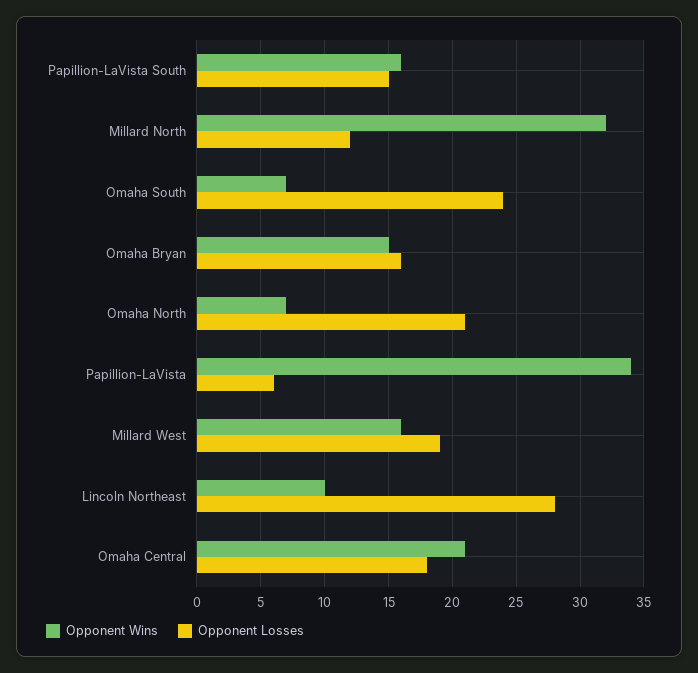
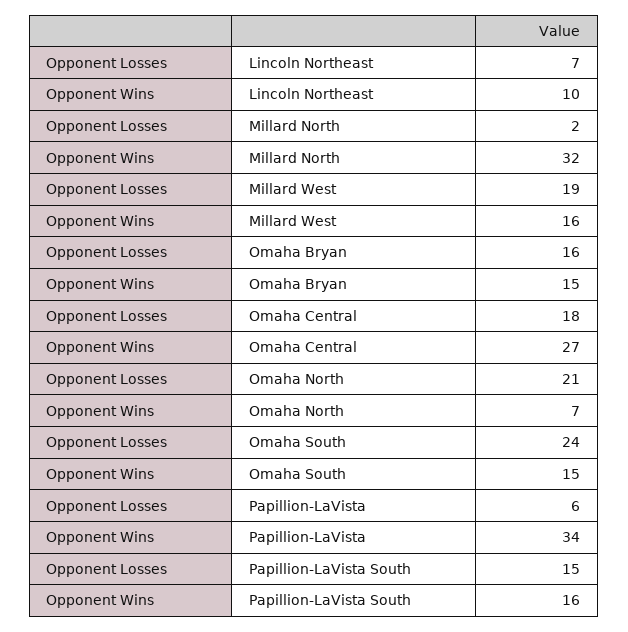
  {
    "Opponent Wins": {
      "Papillion-LaVista South": 16,
      "Millard North": 32,
-     "Omaha South": 7,
+     "Omaha South": 15,
      "Omaha Bryan": 15,
      "Omaha North": 7,
      "Papillion-LaVista": 34,
      "Millard West": 16,
      "Lincoln Northeast": 10,
-     "Omaha Central": 21
+     "Omaha Central": 27
    },
    "Opponent Losses": {
      "Papillion-LaVista South": 15,
-     "Millard North": 12,
+     "Millard North": 2,
      "Omaha South": 24,
      "Omaha Bryan": 16,
      "Omaha North": 21,
      "Papillion-LaVista": 6,
      "Millard West": 19,
-     "Lincoln Northeast": 28,
+     "Lincoln Northeast": 7,
      "Omaha Central": 18
    }
  }

